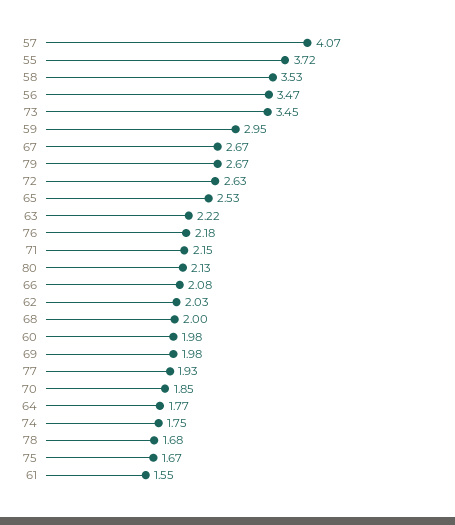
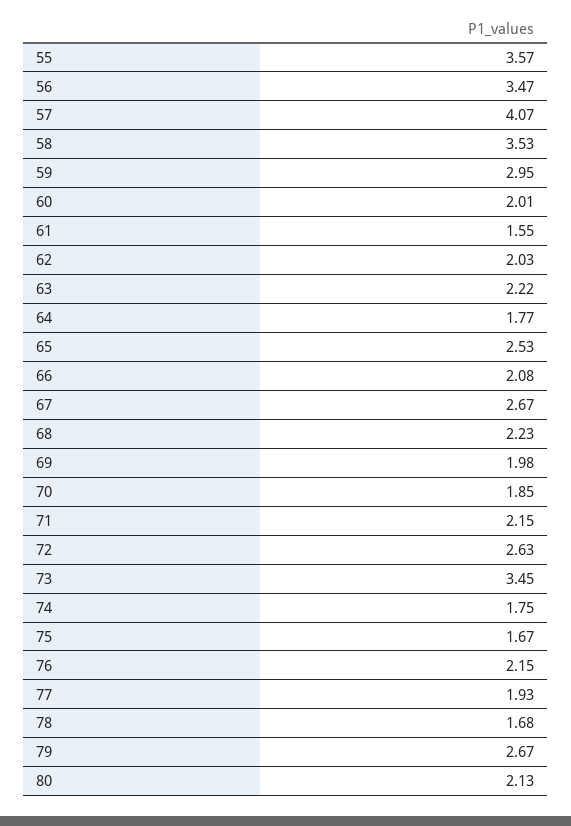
  {
    "57": 4.07,
-   "55": 3.72,
+   "55": 3.57,
    "58": 3.53,
    "56": 3.47,
    "73": 3.45,
    "59": 2.95,
    "67": 2.67,
    "79": 2.67,
    "72": 2.63,
    "65": 2.53,
    "63": 2.22,
-   "76": 2.18,
+   "76": 2.15,
    "71": 2.15,
    "80": 2.13,
    "66": 2.08,
    "62": 2.03,
-   "68": 2,
+   "68": 2.23,
-   "60": 1.98,
+   "60": 2.01,
    "69": 1.98,
    "77": 1.93,
    "70": 1.85,
    "64": 1.77,
    "74": 1.75,
    "78": 1.68,
    "75": 1.67,
    "61": 1.55
  }

